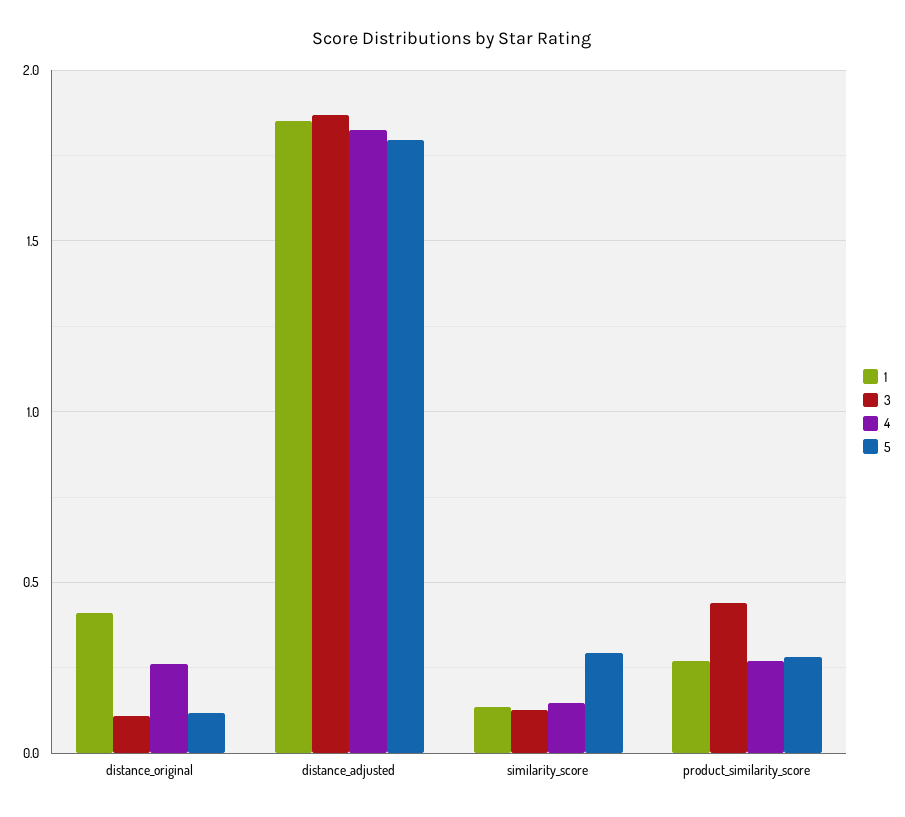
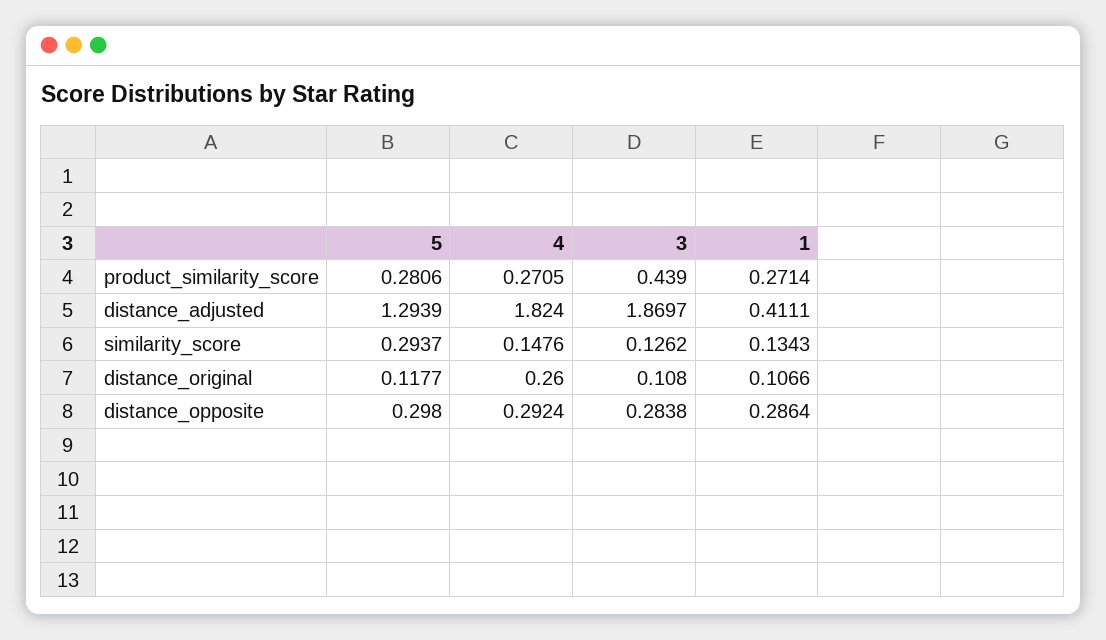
  {
    "1": {
-     "distance_original": 0.4,
+     "distance_original": 0.1066,
-     "distance_adjusted": 1.85,
+     "distance_adjusted": 0.4111,
      "similarity_score": 0.1343,
-     "product_similarity_score": 0.2714
+     "product_similarity_score": 0.2714,
+     "distance_opposite": 0.2864
    },
    "3": {
      "distance_original": 0.108,
      "distance_adjusted": 1.8697,
      "similarity_score": 0.1262,
-     "product_similarity_score": 0.439
+     "product_similarity_score": 0.439,
+     "distance_opposite": 0.2838
    },
    "4": {
      "distance_original": 0.26,
      "distance_adjusted": 1.824,
      "similarity_score": 0.1476,
-     "product_similarity_score": 0.2705
+     "product_similarity_score": 0.2705,
+     "distance_opposite": 0.2924
    },
    "5": {
      "distance_original": 0.1177,
-     "distance_adjusted": 1.8,
+     "distance_adjusted": 1.2939,
      "similarity_score": 0.2937,
-     "product_similarity_score": 0.2806
+     "product_similarity_score": 0.2806,
+     "distance_opposite": 0.298
    }
  }

